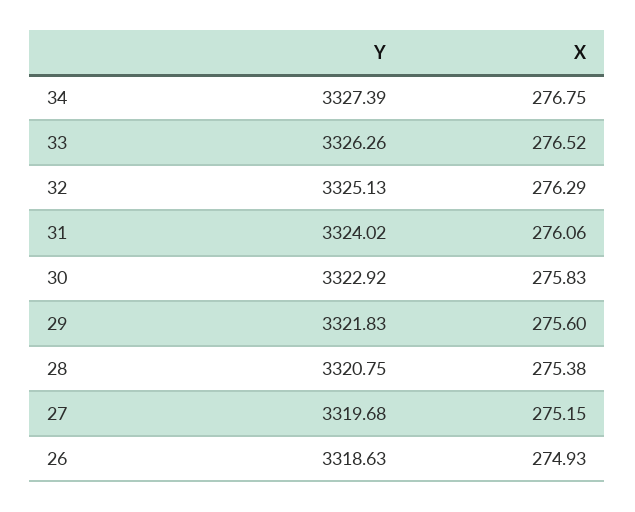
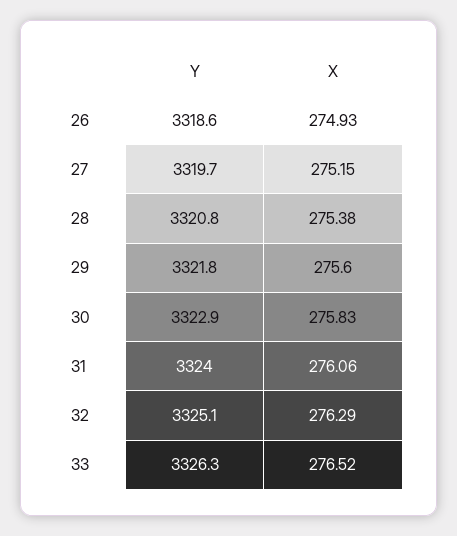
  {
    "Y": {
-     "34": 3327.39,
      "33": 3326.26,
      "32": 3325.13,
      "31": 3324.02,
      "30": 3322.92,
      "29": 3321.83,
      "28": 3320.75,
      "27": 3319.68,
      "26": 3318.63
    },
    "X": {
-     "34": 276.75,
      "33": 276.52,
      "32": 276.29,
      "31": 276.06,
      "30": 275.83,
      "29": 275.6,
      "28": 275.38,
      "27": 275.15,
      "26": 274.93
    }
  }

